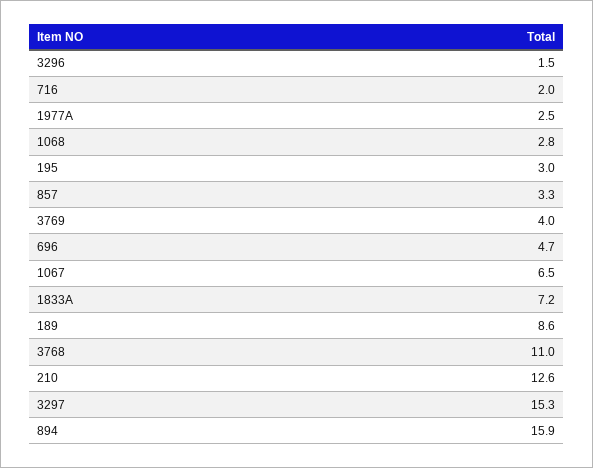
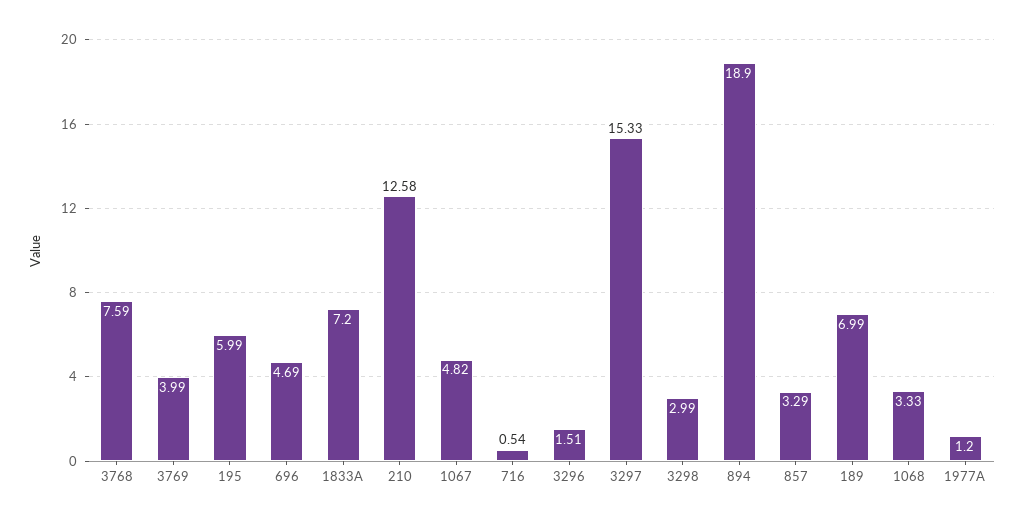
  {
    "3296": 1.51,
-   "716": 2,
+   "716": 0.54,
-   "1977A": 2.5,
+   "1977A": 1.2,
-   "1068": 2.8,
+   "1068": 3.33,
-   "195": 3,
+   "195": 5.99,
    "857": 3.29,
    "3769": 3.99,
    "696": 4.69,
-   "1067": 6.5,
+   "1067": 4.82,
    "1833A": 7.2,
-   "189": 8.6,
+   "189": 6.99,
-   "3768": 11,
+   "3768": 7.59,
    "210": 12.58,
    "3297": 15.33,
-   "894": 15.9
+   "894": 18.9,
+   "3298": 2.99
  }

